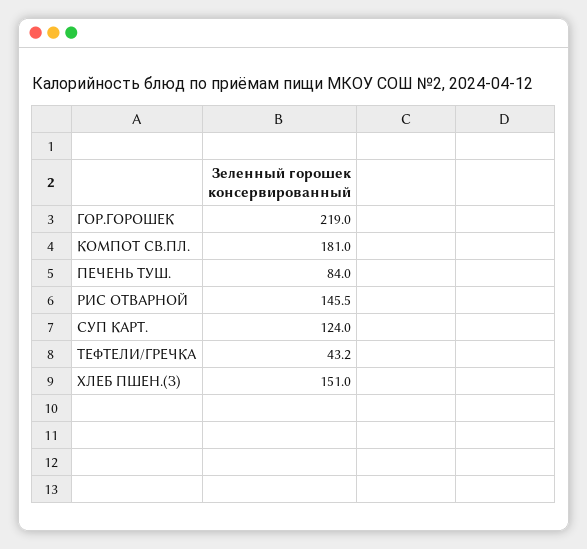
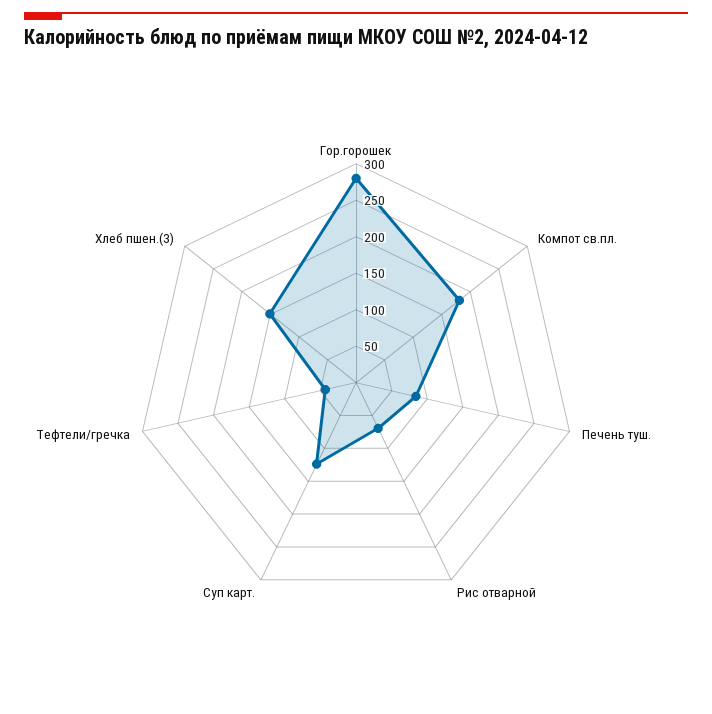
  {
-   "ГОР.ГОРОШЕК": 219,
+   "ГОР.ГОРОШЕК": 275,
    "КОМПОТ СВ.ПЛ.": 181,
    "ПЕЧЕНЬ ТУШ.": 84,
-   "РИС ОТВАРНОЙ": 145.5,
+   "РИС ОТВАРНОЙ": 75,
    "СУП КАРТ.": 124,
    "ТЕФТЕЛИ/ГРЕЧКА": 43.2,
    "ХЛЕБ ПШЕН.(З)": 151
  }

